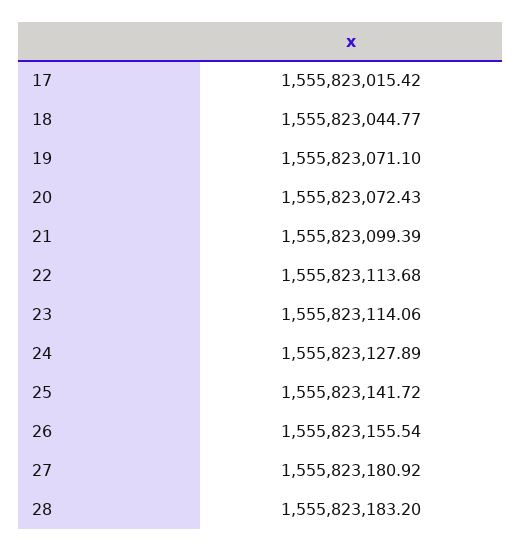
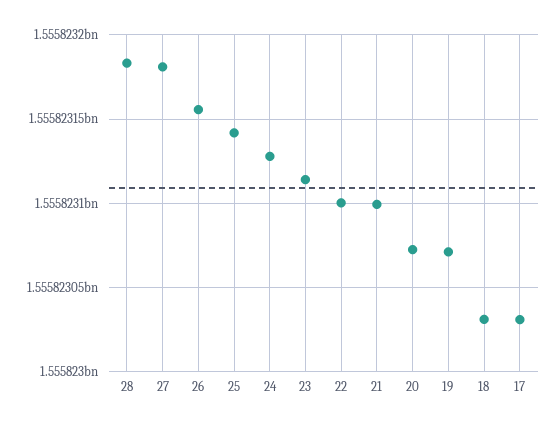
  {
-   "17": 1555823015.42,
+   "17": 1555823030,
-   "18": 1555823044.77,
+   "18": 1555823030,
    "19": 1555823071.1,
    "20": 1555823072.43,
    "21": 1555823099.39,
-   "22": 1555823113.68,
+   "22": 1555823100,
    "23": 1555823114.06,
    "24": 1555823127.89,
    "25": 1555823141.72,
    "26": 1555823155.54,
    "27": 1555823180.92,
    "28": 1555823183.2
  }

